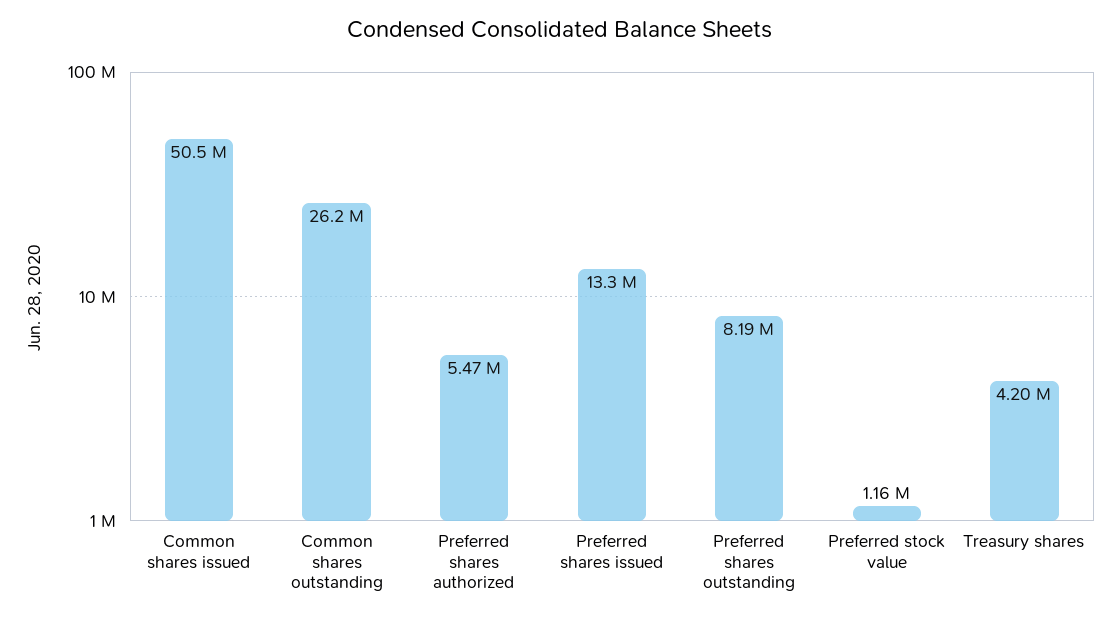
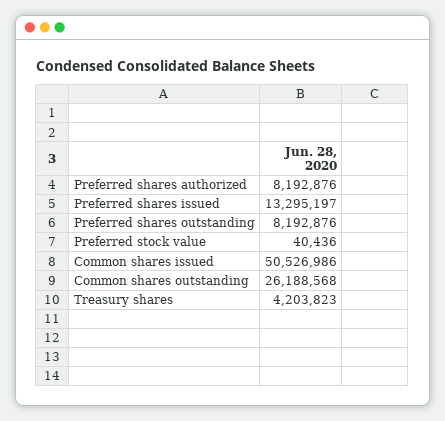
  {
    "Common shares issued": 50526986,
    "Common shares outstanding": 26188568,
-   "Preferred shares authorized": 5470000,
+   "Preferred shares authorized": 8192876,
    "Preferred shares issued": 13295197,
    "Preferred shares outstanding": 8192876,
-   "Preferred stock value": 1160000,
+   "Preferred stock value": 40436,
    "Treasury shares": 4203823
  }

